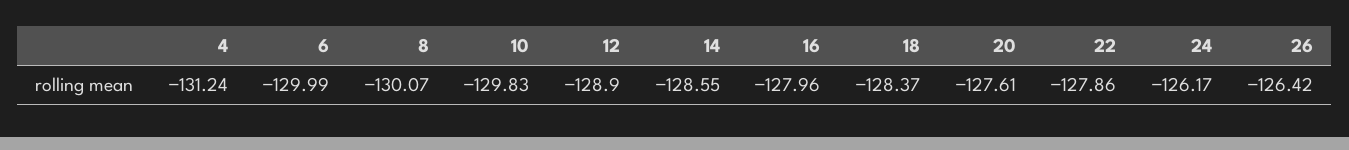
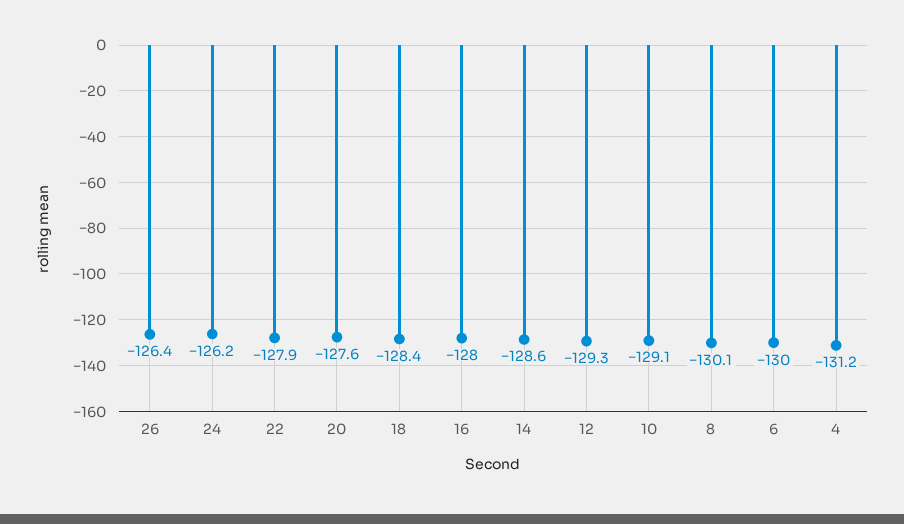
  {
    "4": -131.24,
    "6": -129.99,
    "8": -130.07,
-   "10": -129.83,
+   "10": -129.1,
-   "12": -128.9,
+   "12": -129.3,
    "14": -128.55,
    "16": -127.96,
    "18": -128.37,
    "20": -127.61,
    "22": -127.86,
    "24": -126.17,
    "26": -126.42
  }

